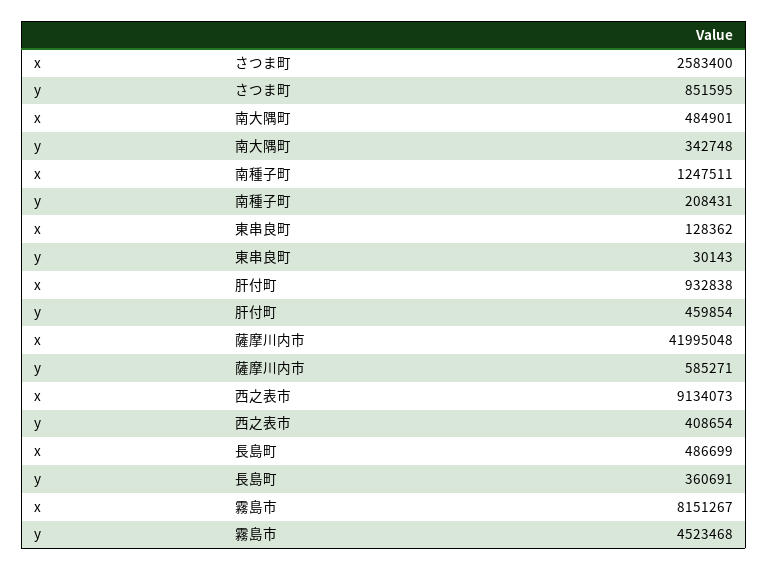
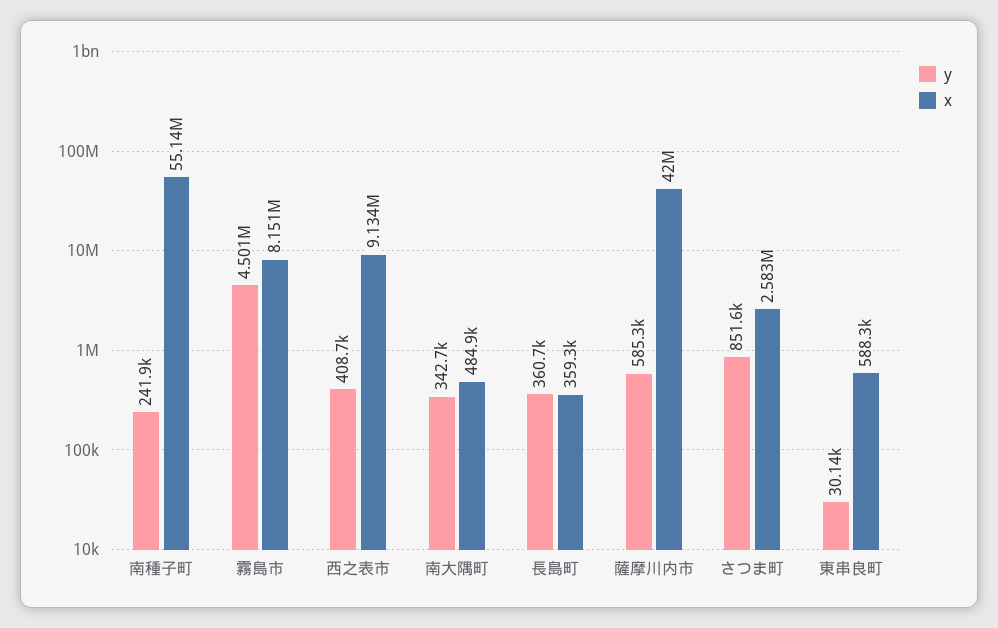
  {
    "x": {
      "さつま町": 2583400,
      "南大隅町": 484901,
-     "南種子町": 1247511,
+     "南種子町": 55140000,
-     "東串良町": 128362,
+     "東串良町": 588300,
-     "肝付町": 932838,
      "薩摩川内市": 41995048,
      "西之表市": 9134073,
-     "長島町": 486699,
+     "長島町": 359300,
      "霧島市": 8151267
    },
    "y": {
      "さつま町": 851595,
      "南大隅町": 342748,
-     "南種子町": 208431,
+     "南種子町": 241900,
      "東串良町": 30143,
-     "肝付町": 459854,
      "薩摩川内市": 585271,
      "西之表市": 408654,
      "長島町": 360691,
-     "霧島市": 4523468
+     "霧島市": 4501000
    }
  }

